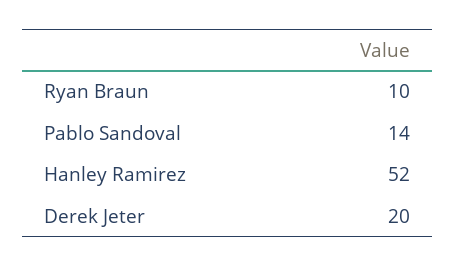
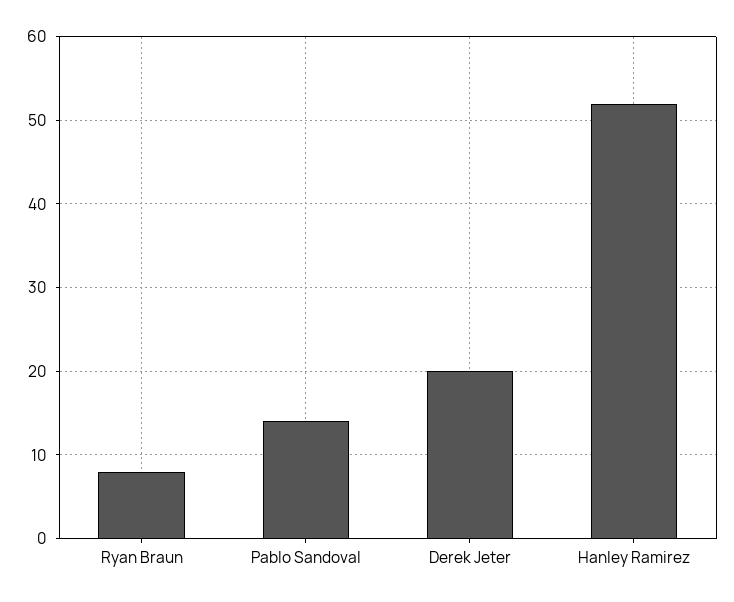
  {
-   "Ryan Braun": 10,
+   "Ryan Braun": 8,
    "Pablo Sandoval": 14,
    "Hanley Ramirez": 52,
    "Derek Jeter": 20
  }

